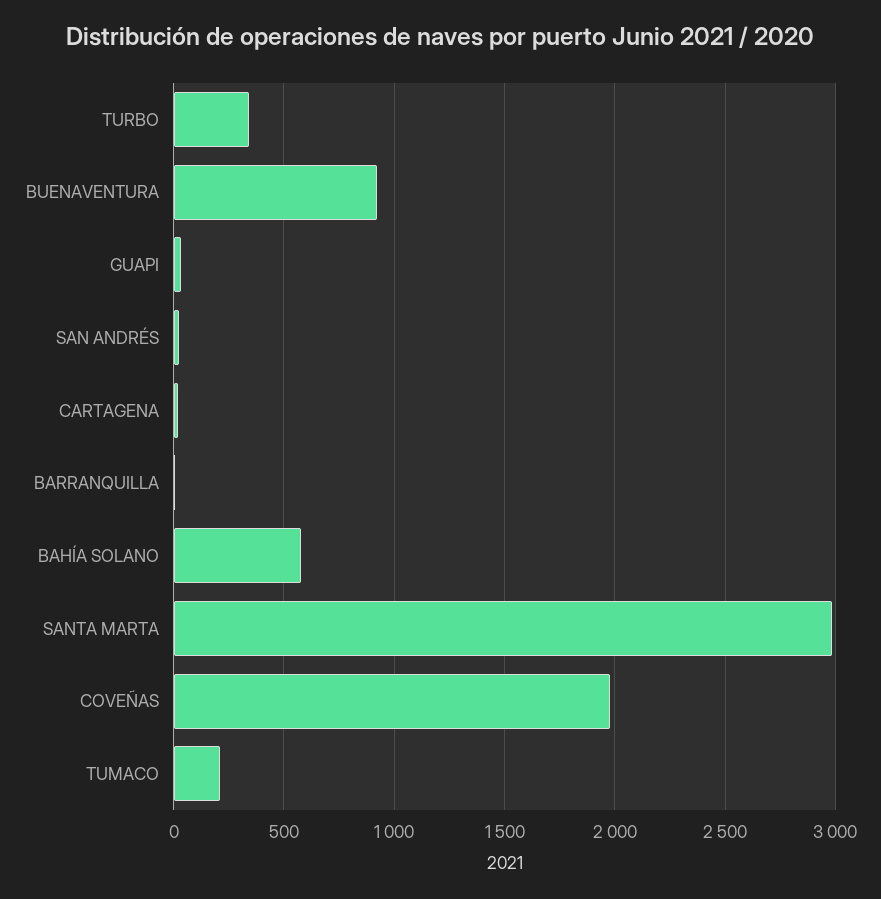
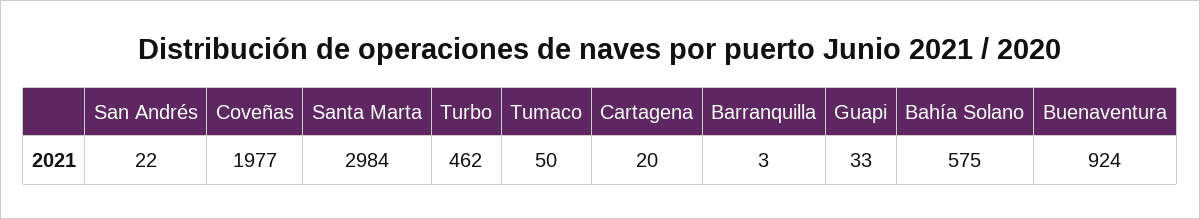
  {
-   "TURBO": 350,
+   "TURBO": 462,
    "BUENAVENTURA": 924,
    "GUAPI": 33,
    "SAN ANDRÉS": 22,
    "CARTAGENA": 20,
    "BARRANQUILLA": 3,
    "BAHÍA SOLANO": 575,
    "SANTA MARTA": 2984,
    "COVEÑAS": 1977,
-   "TUMACO": 200
+   "TUMACO": 50
  }

